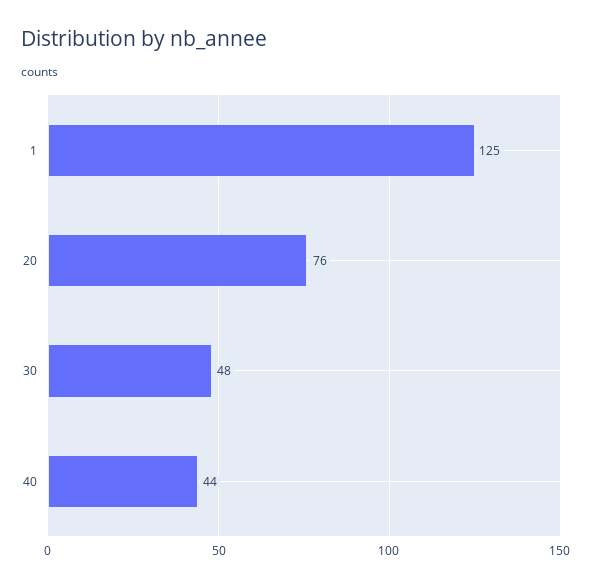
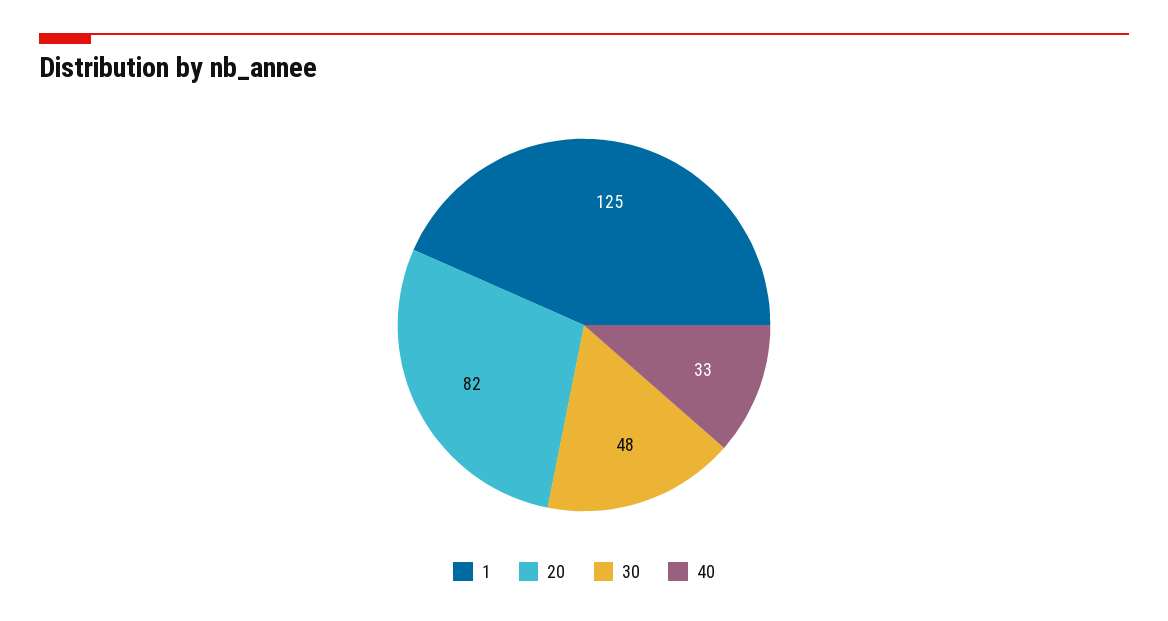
  {
    "1": 125,
-   "20": 76,
+   "20": 82,
    "30": 48,
-   "40": 44
+   "40": 33
  }

